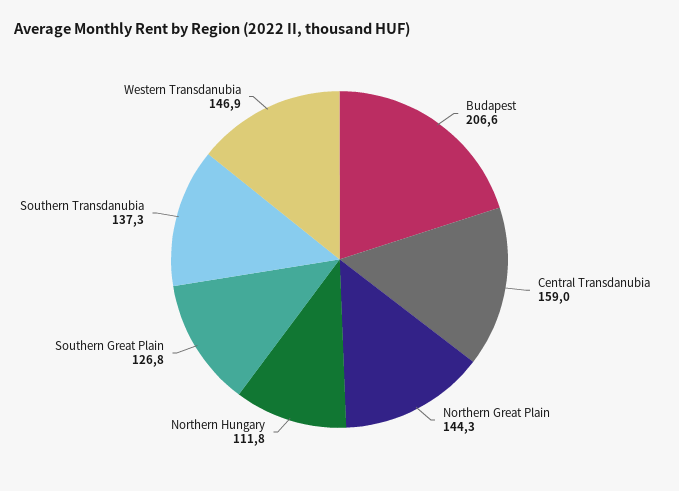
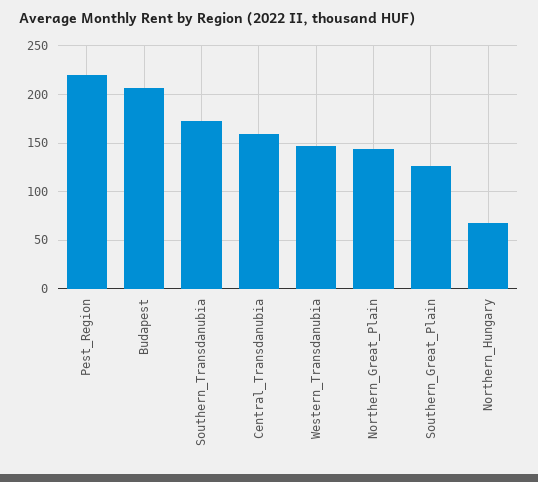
  {
    "Budapest": 206.6,
    "Central Transdanubia": 159,
    "Northern Great Plain": 144.3,
-   "Northern Hungary": 111.8,
+   "Northern Hungary": 70,
    "Southern Great Plain": 126.8,
-   "Southern Transdanubia": 137.3,
+   "Southern Transdanubia": 170,
-   "Western Transdanubia": 146.9
+   "Western Transdanubia": 146.9,
+   "Pest_Region": 220
  }

